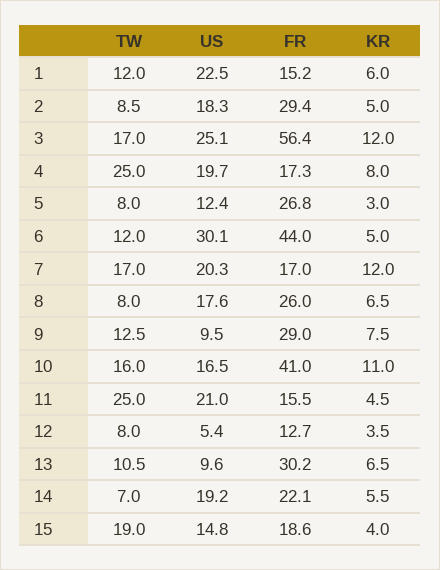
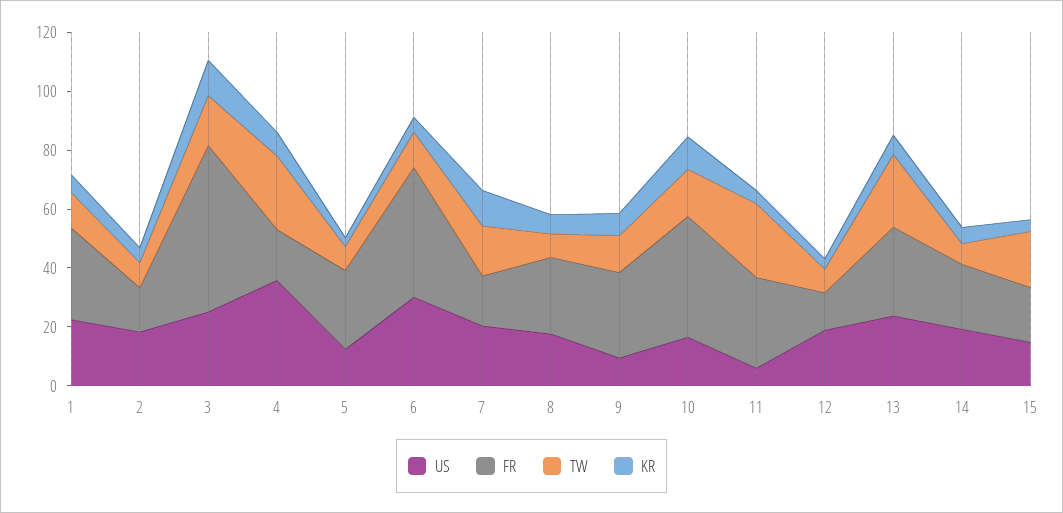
  {
    "TW": {
      "1": 12,
      "2": 8.5,
      "3": 17,
      "4": 25,
      "5": 8,
      "6": 12,
      "7": 17,
      "8": 8,
      "9": 12.5,
      "10": 16,
      "11": 25,
      "12": 8,
-     "13": 10.5,
+     "13": 25,
      "14": 7,
      "15": 19
    },
    "US": {
      "1": 22.5,
      "2": 18.3,
      "3": 25.1,
-     "4": 19.7,
+     "4": 35,
      "5": 12.4,
      "6": 30.1,
      "7": 20.3,
      "8": 17.6,
      "9": 9.5,
      "10": 16.5,
-     "11": 21,
+     "11": 5,
-     "12": 5.4,
+     "12": 20,
-     "13": 9.6,
+     "13": 25,
      "14": 19.2,
      "15": 14.8
    },
    "FR": {
-     "1": 15.2,
+     "1": 30,
-     "2": 29.4,
+     "2": 15,
      "3": 56.4,
      "4": 17.3,
      "5": 26.8,
      "6": 44,
      "7": 17,
      "8": 26,
      "9": 29,
      "10": 41,
-     "11": 15.5,
+     "11": 30,
      "12": 12.7,
      "13": 30.2,
      "14": 22.1,
      "15": 18.6
    },
    "KR": {
      "1": 6,
      "2": 5,
      "3": 12,
      "4": 8,
      "5": 3,
      "6": 5,
      "7": 12,
      "8": 6.5,
      "9": 7.5,
      "10": 11,
      "11": 4.5,
      "12": 3.5,
      "13": 6.5,
      "14": 5.5,
      "15": 4
    }
  }

